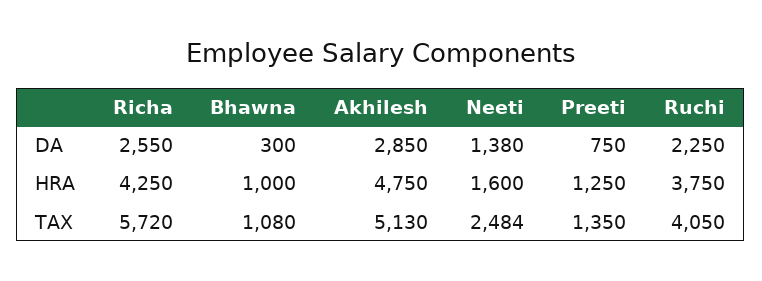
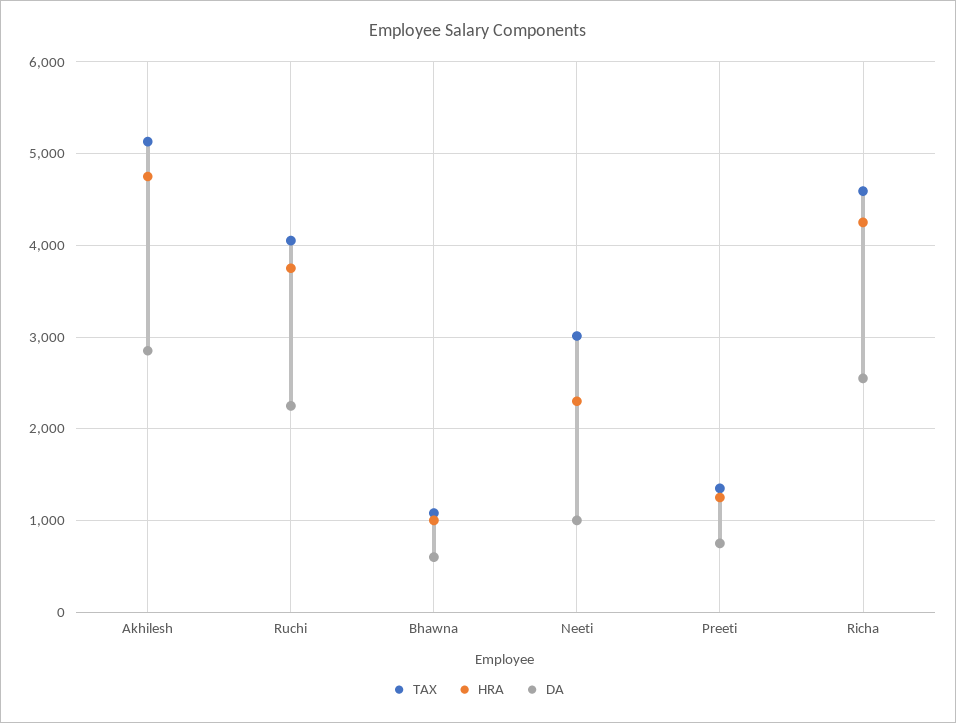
  {
    "DA": {
      "Richa": 2550,
-     "Bhawna": 300,
+     "Bhawna": 600,
      "Akhilesh": 2850,
-     "Neeti": 1380,
+     "Neeti": 1000,
      "Preeti": 750,
      "Ruchi": 2250
    },
    "HRA": {
      "Richa": 4250,
      "Bhawna": 1000,
      "Akhilesh": 4750,
-     "Neeti": 1600,
+     "Neeti": 2300,
      "Preeti": 1250,
      "Ruchi": 3750
    },
    "TAX": {
-     "Richa": 5720,
+     "Richa": 4600,
      "Bhawna": 1080,
      "Akhilesh": 5130,
-     "Neeti": 2484,
+     "Neeti": 3000,
      "Preeti": 1350,
      "Ruchi": 4050
    }
  }

